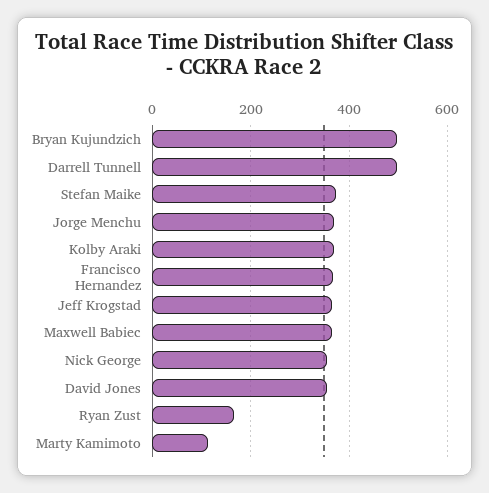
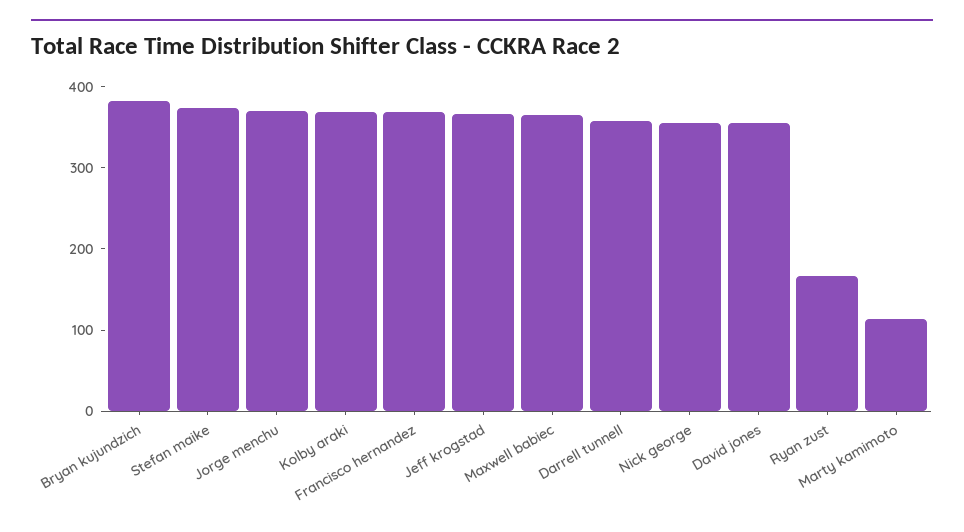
  {
-   "Bryan Kujundzich": 500,
+   "Bryan Kujundzich": 380,
-   "Darrell Tunnell": 500,
+   "Darrell Tunnell": 360,
    "Stefan Maike": 380,
    "Jorge Menchu": 360,
    "Kolby Araki": 360,
    "Francisco Hernandez": 360,
    "Jeff Krogstad": 360,
    "Maxwell Babiec": 360,
    "Nick George": 360,
    "David Jones": 360,
    "Ryan Zust": 160,
    "Marty Kamimoto": 120
  }

